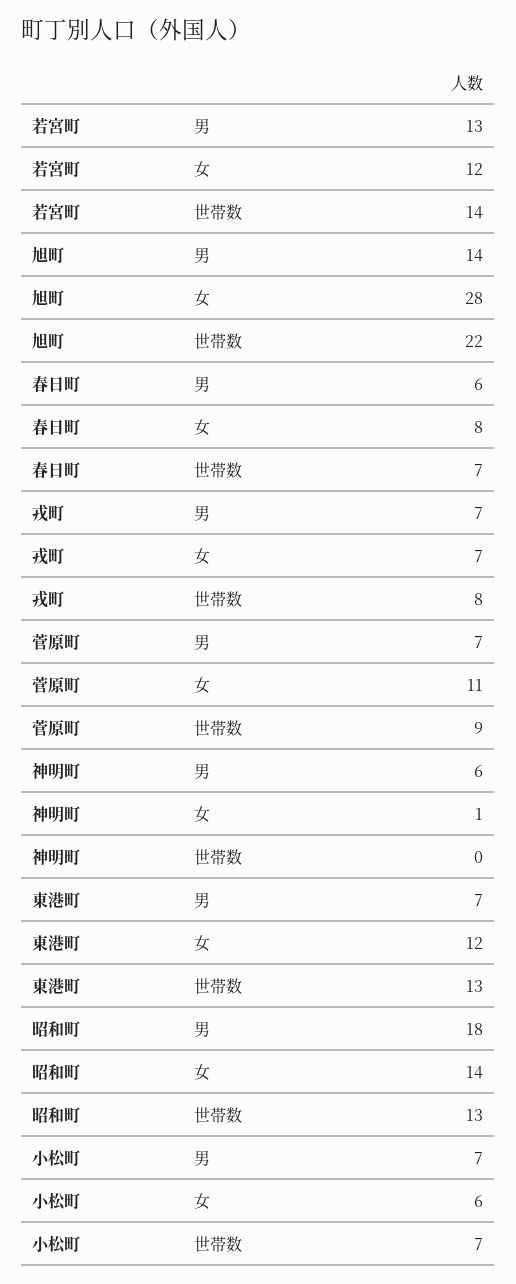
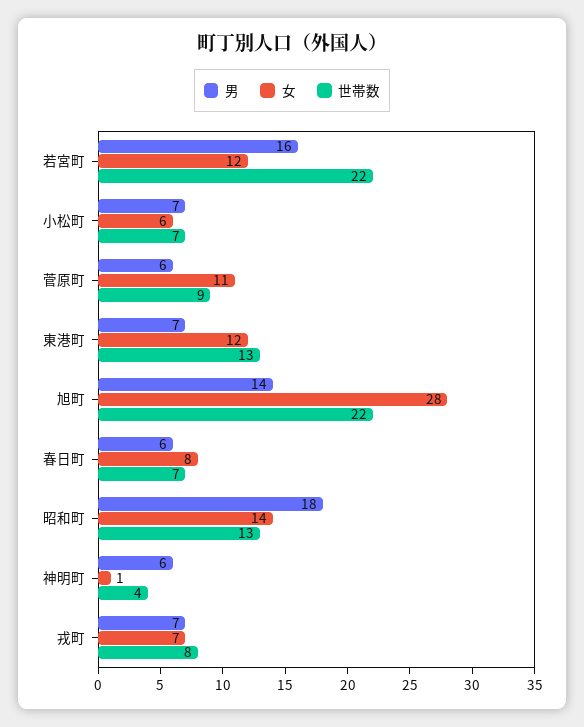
  {
    "男": {
-     "若宮町": 13,
+     "若宮町": 16,
      "旭町": 14,
      "春日町": 6,
      "戎町": 7,
-     "菅原町": 7,
+     "菅原町": 6,
      "神明町": 6,
      "東港町": 7,
      "昭和町": 18,
      "小松町": 7
    },
    "女": {
      "若宮町": 12,
      "旭町": 28,
      "春日町": 8,
      "戎町": 7,
      "菅原町": 11,
      "神明町": 1,
      "東港町": 12,
      "昭和町": 14,
      "小松町": 6
    },
    "世帯数": {
-     "若宮町": 14,
+     "若宮町": 22,
      "旭町": 22,
      "春日町": 7,
      "戎町": 8,
      "菅原町": 9,
-     "神明町": 0,
+     "神明町": 4,
      "東港町": 13,
      "昭和町": 13,
      "小松町": 7
    }
  }

